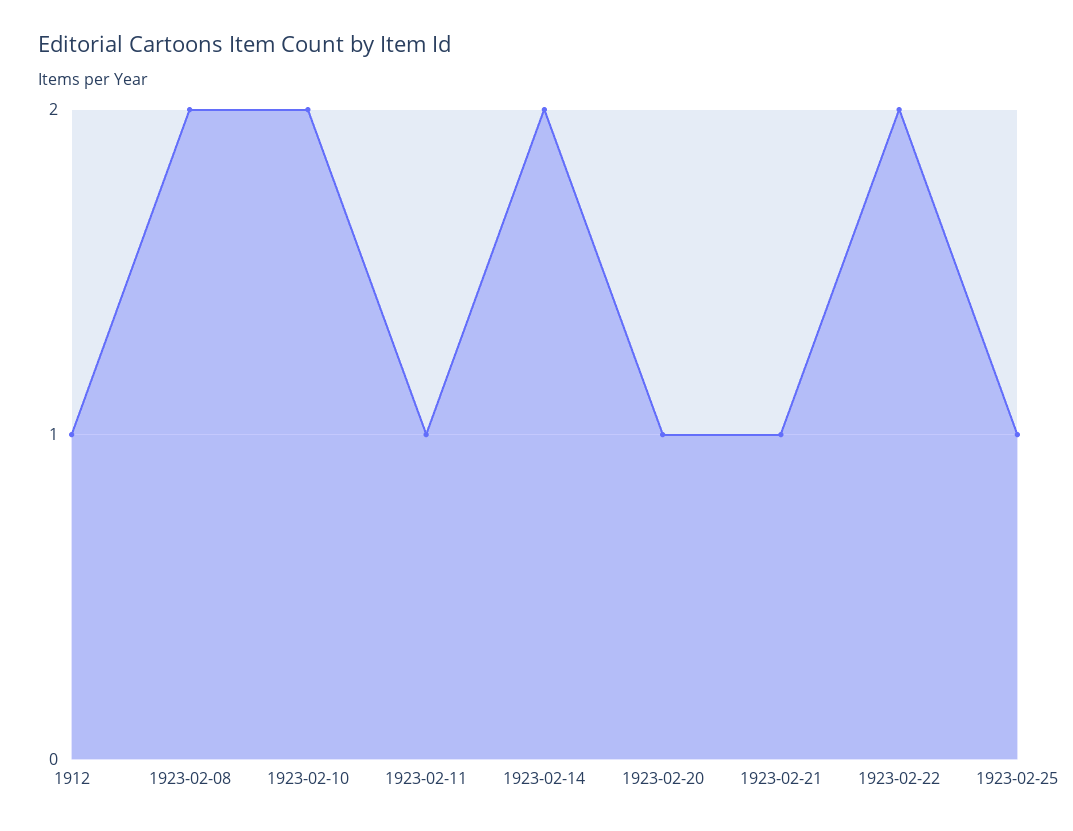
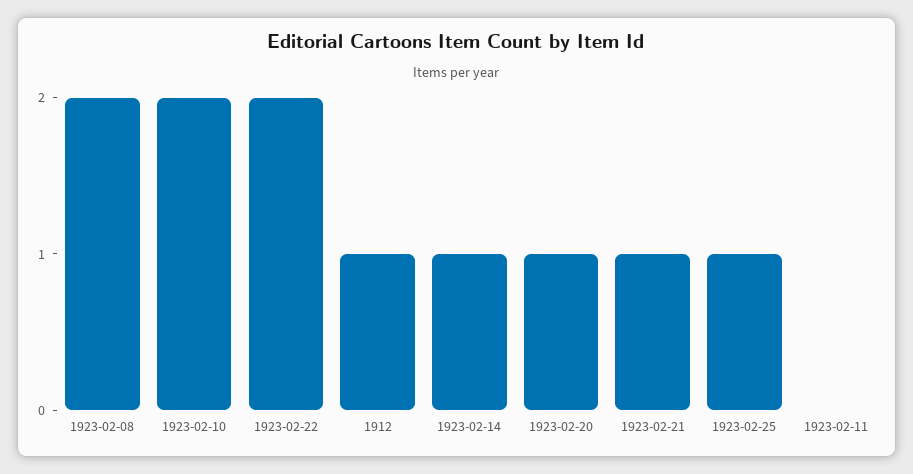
  {
    "1912": 1,
    "1923-02-08": 2,
    "1923-02-10": 2,
-   "1923-02-11": 1,
+   "1923-02-11": 0,
-   "1923-02-14": 2,
+   "1923-02-14": 1,
    "1923-02-20": 1,
    "1923-02-21": 1,
    "1923-02-22": 2,
    "1923-02-25": 1
  }

